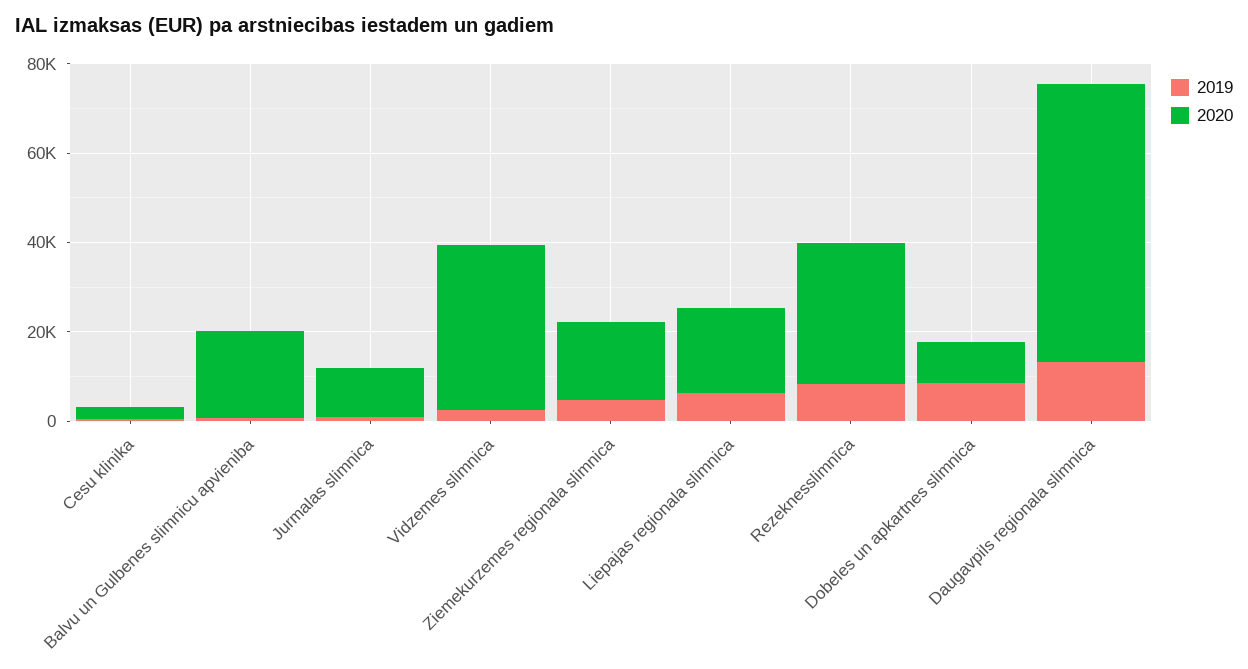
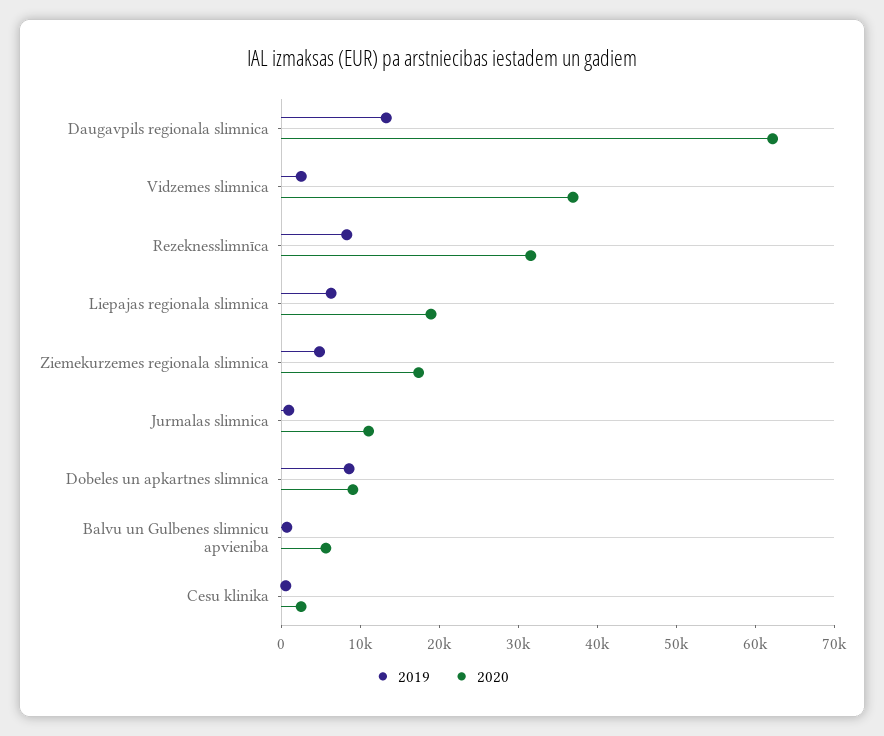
  {
    "2019": {
      "Cesu klinika": 0,
      "Balvu un Gulbenes slimnicu apvieniba": 0,
      "Jurmalas slimnica": 0,
      "Vidzemes slimnica": 2000,
      "Ziemekurzemes regionala slimnica": 4000,
      "Liepajas regionala slimnica": 6000,
      "Rezeknesslimnīca": 8000,
      "Dobeles un apkartnes slimnica": 8000,
      "Daugavpils regionala slimnica": 14000
    },
    "2020": {
      "Cesu klinika": 2000,
-     "Balvu un Gulbenes slimnicu apvieniba": 20000,
+     "Balvu un Gulbenes slimnicu apvieniba": 6000,
      "Jurmalas slimnica": 12000,
      "Vidzemes slimnica": 36000,
      "Ziemekurzemes regionala slimnica": 18000,
      "Liepajas regionala slimnica": 18000,
      "Rezeknesslimnīca": 32000,
      "Dobeles un apkartnes slimnica": 10000,
      "Daugavpils regionala slimnica": 62000
    }
  }

